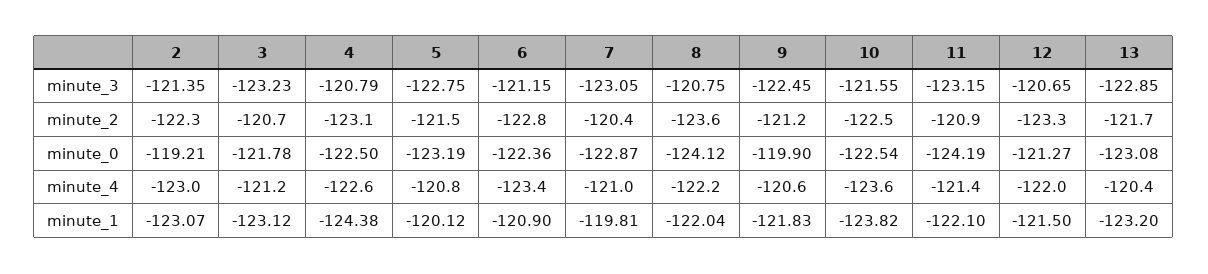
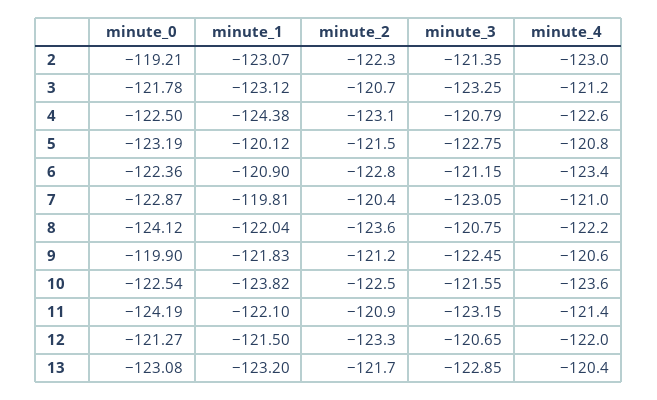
  {
    "2": {
      "minute_3": -121.35,
      "minute_2": -122.3,
      "minute_0": -119.21,
      "minute_4": -123,
      "minute_1": -123.07
    },
    "3": {
-     "minute_3": -123.23,
+     "minute_3": -123.25,
      "minute_2": -120.7,
      "minute_0": -121.78,
      "minute_4": -121.2,
      "minute_1": -123.12
    },
    "4": {
      "minute_3": -120.79,
      "minute_2": -123.1,
      "minute_0": -122.5,
      "minute_4": -122.6,
      "minute_1": -124.38
    },
    "5": {
      "minute_3": -122.75,
      "minute_2": -121.5,
      "minute_0": -123.19,
      "minute_4": -120.8,
      "minute_1": -120.12
    },
    "6": {
      "minute_3": -121.15,
      "minute_2": -122.8,
      "minute_0": -122.36,
      "minute_4": -123.4,
      "minute_1": -120.9
    },
    "7": {
      "minute_3": -123.05,
      "minute_2": -120.4,
      "minute_0": -122.87,
      "minute_4": -121,
      "minute_1": -119.81
    },
    "8": {
      "minute_3": -120.75,
      "minute_2": -123.6,
      "minute_0": -124.12,
      "minute_4": -122.2,
      "minute_1": -122.04
    },
    "9": {
      "minute_3": -122.45,
      "minute_2": -121.2,
      "minute_0": -119.9,
      "minute_4": -120.6,
      "minute_1": -121.83
    },
    "10": {
      "minute_3": -121.55,
      "minute_2": -122.5,
      "minute_0": -122.54,
      "minute_4": -123.6,
      "minute_1": -123.82
    },
    "11": {
      "minute_3": -123.15,
      "minute_2": -120.9,
      "minute_0": -124.19,
      "minute_4": -121.4,
      "minute_1": -122.1
    },
    "12": {
      "minute_3": -120.65,
      "minute_2": -123.3,
      "minute_0": -121.27,
      "minute_4": -122,
      "minute_1": -121.5
    },
    "13": {
      "minute_3": -122.85,
      "minute_2": -121.7,
      "minute_0": -123.08,
      "minute_4": -120.4,
      "minute_1": -123.2
    }
  }

